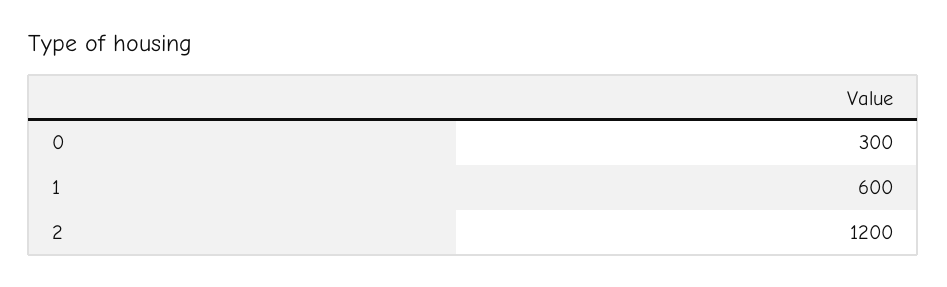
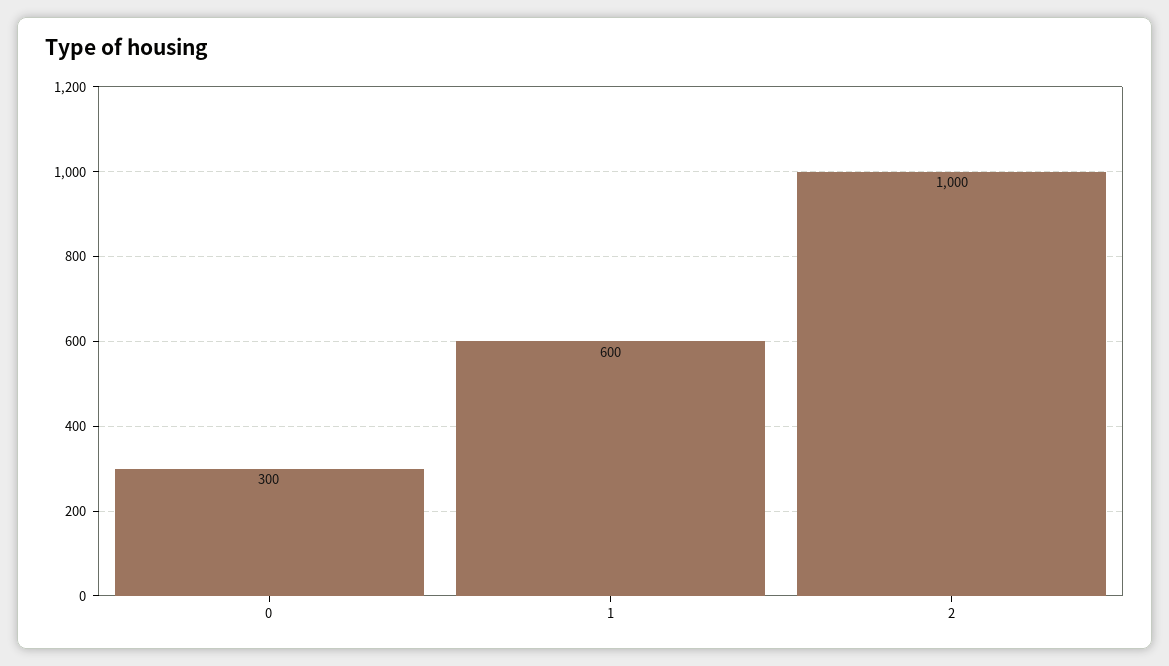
  {
    "0": 300,
    "1": 600,
-   "2": 1200
+   "2": 1000
  }

